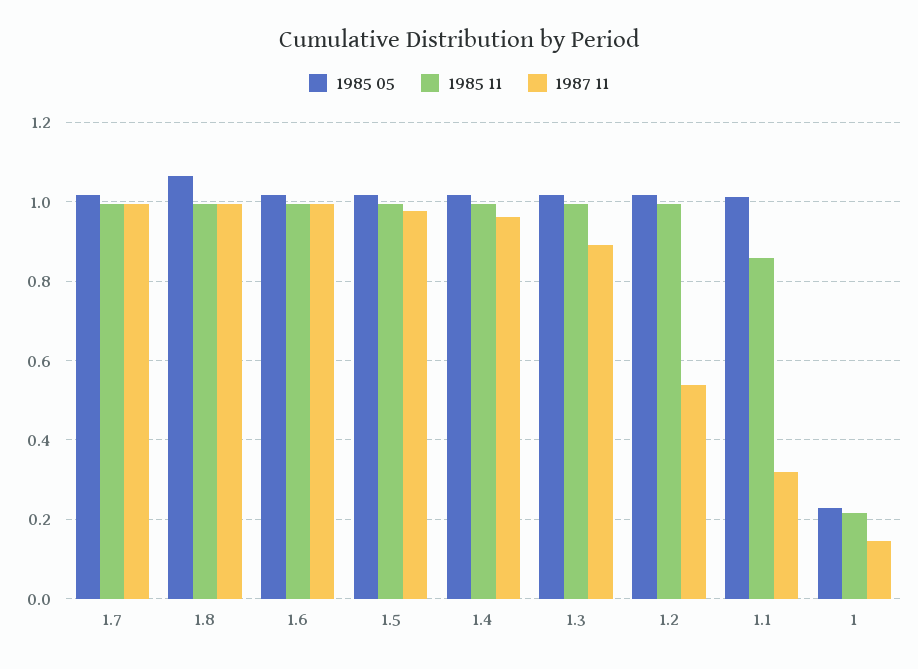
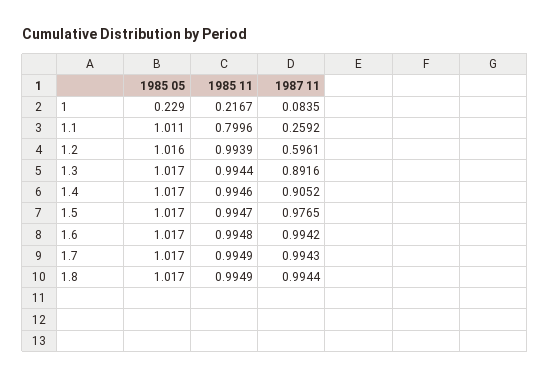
  {
    "1985 05": {
      "1.7": 1.017,
-     "1.8": 1.06,
+     "1.8": 1.017,
      "1.6": 1.017,
      "1.5": 1.017,
      "1.4": 1.017,
      "1.3": 1.017,
      "1.2": 1.016,
      "1.1": 1.011,
      "1": 0.229
    },
    "1985 11": {
      "1.7": 0.9949,
      "1.8": 0.9949,
      "1.6": 0.9948,
      "1.5": 0.9947,
      "1.4": 0.9946,
      "1.3": 0.9944,
      "1.2": 0.9939,
-     "1.1": 0.86,
+     "1.1": 0.7996,
      "1": 0.2167
    },
    "1987 11": {
      "1.7": 0.9943,
      "1.8": 0.9944,
      "1.6": 0.9942,
      "1.5": 0.9765,
-     "1.4": 0.96,
+     "1.4": 0.9052,
      "1.3": 0.8916,
-     "1.2": 0.54,
+     "1.2": 0.5961,
-     "1.1": 0.32,
+     "1.1": 0.2592,
-     "1": 0.14
+     "1": 0.0835
    }
  }

